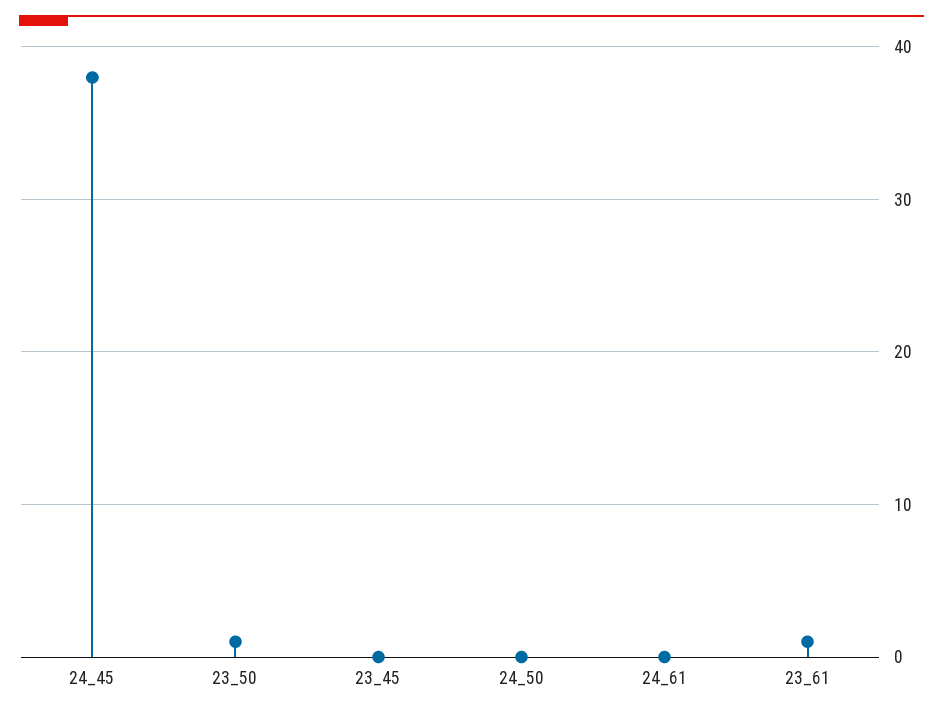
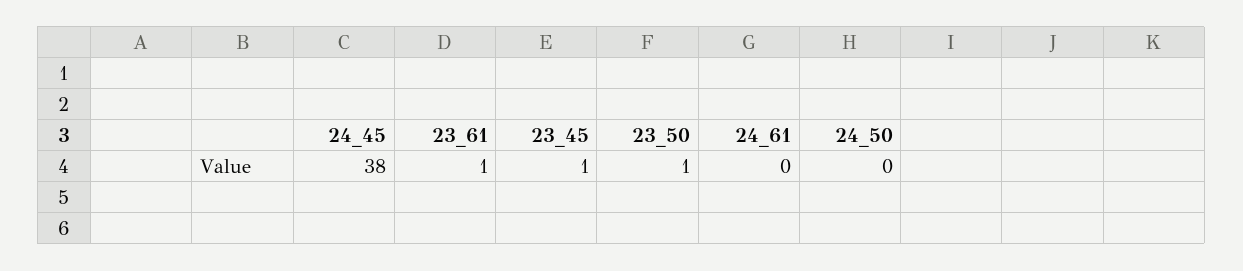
  {
    "24_45": 38,
    "23_50": 1,
-   "23_45": 0,
+   "23_45": 1,
    "24_50": 0,
    "24_61": 0,
    "23_61": 1
  }

